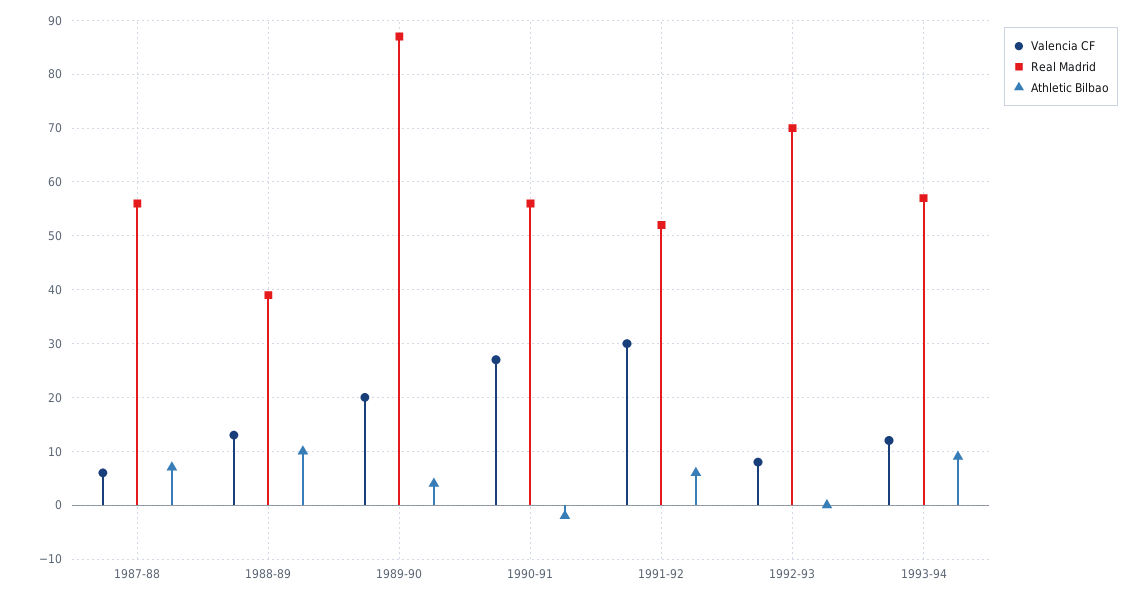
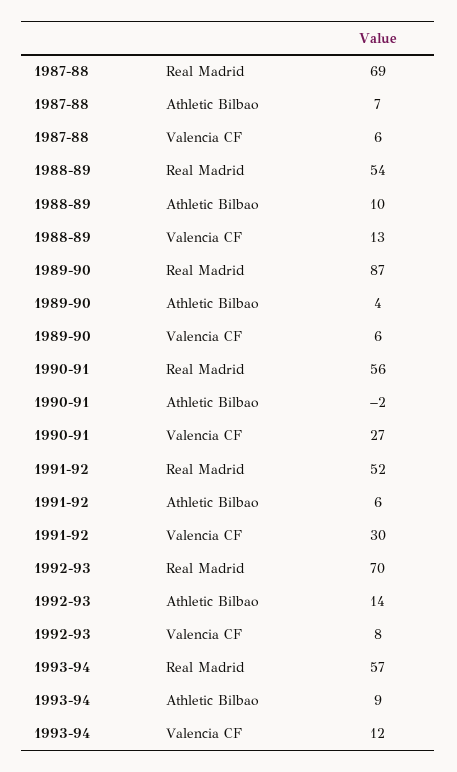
  {
    "Valencia CF": {
      "1987-88": 6,
      "1988-89": 13,
-     "1989-90": 20,
+     "1989-90": 6,
      "1990-91": 27,
      "1991-92": 30,
      "1992-93": 8,
      "1993-94": 12
    },
    "Real Madrid": {
-     "1987-88": 55,
+     "1987-88": 69,
-     "1988-89": 40,
+     "1988-89": 54,
      "1989-90": 87,
      "1990-91": 56,
      "1991-92": 52,
      "1992-93": 70,
      "1993-94": 57
    },
    "Athletic Bilbao": {
      "1987-88": 7,
      "1988-89": 10,
      "1989-90": 4,
      "1990-91": -2,
      "1991-92": 6,
-     "1992-93": 0,
+     "1992-93": 14,
      "1993-94": 9
    }
  }

